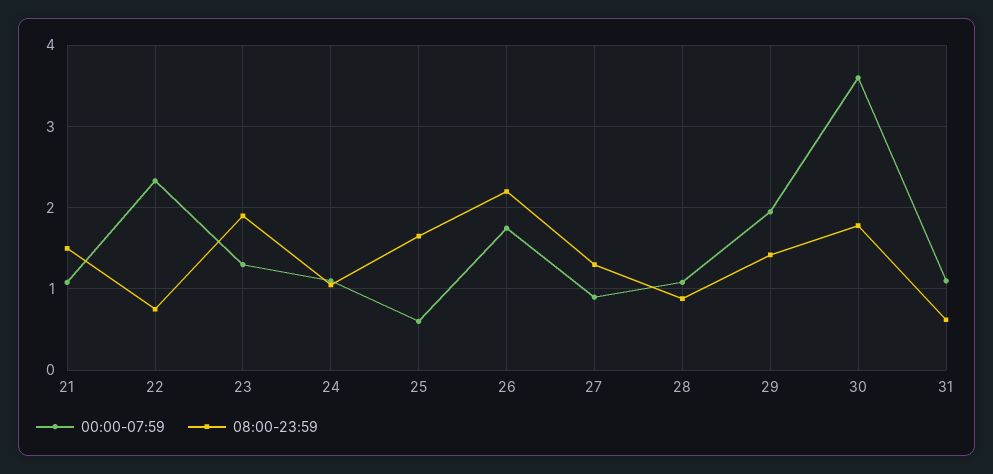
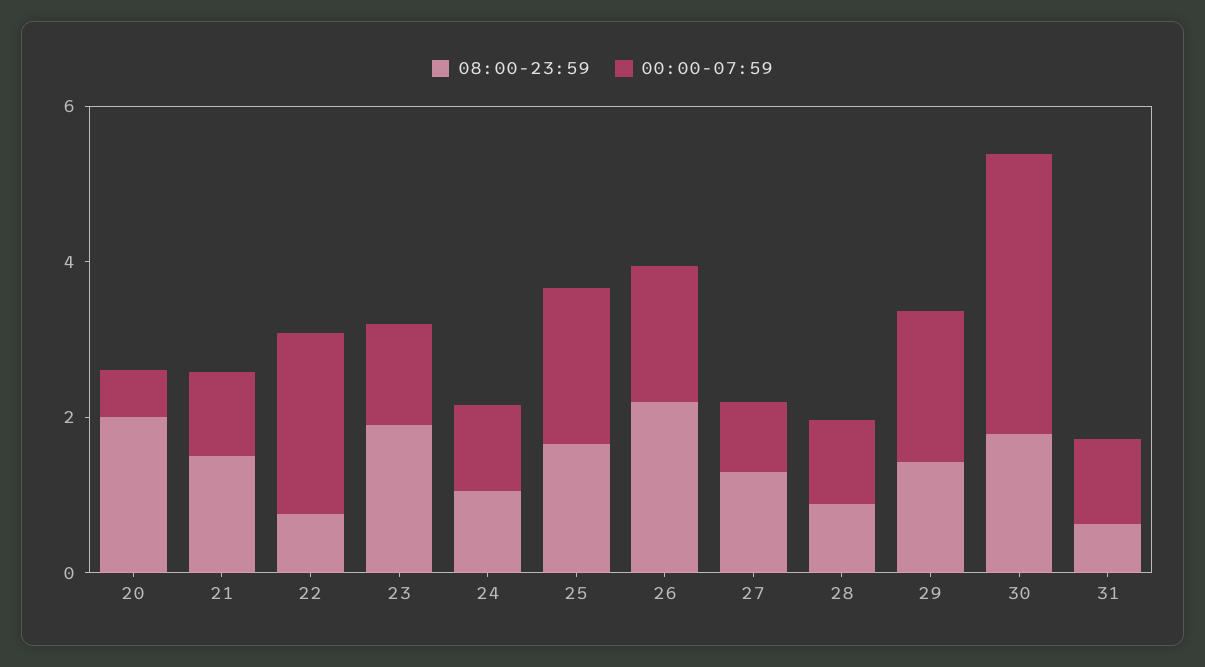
  {
    "00:00-07:59": {
      "21": 1.1,
      "22": 2.3,
      "23": 1.3,
      "24": 1.1,
-     "25": 0.6,
+     "25": 2,
      "26": 1.8,
      "27": 0.9,
      "28": 1.1,
      "29": 2,
      "30": 3.6,
-     "31": 1.1
+     "31": 1.1,
+     "20": 0.5
    },
    "08:00-23:59": {
      "21": 1.5,
      "22": 0.8,
      "23": 1.9,
      "24": 1.1,
      "25": 1.7,
      "26": 2.2,
      "27": 1.3,
      "28": 0.9,
      "29": 1.4,
      "30": 1.8,
-     "31": 0.6
+     "31": 0.6,
+     "20": 2
    }
  }

